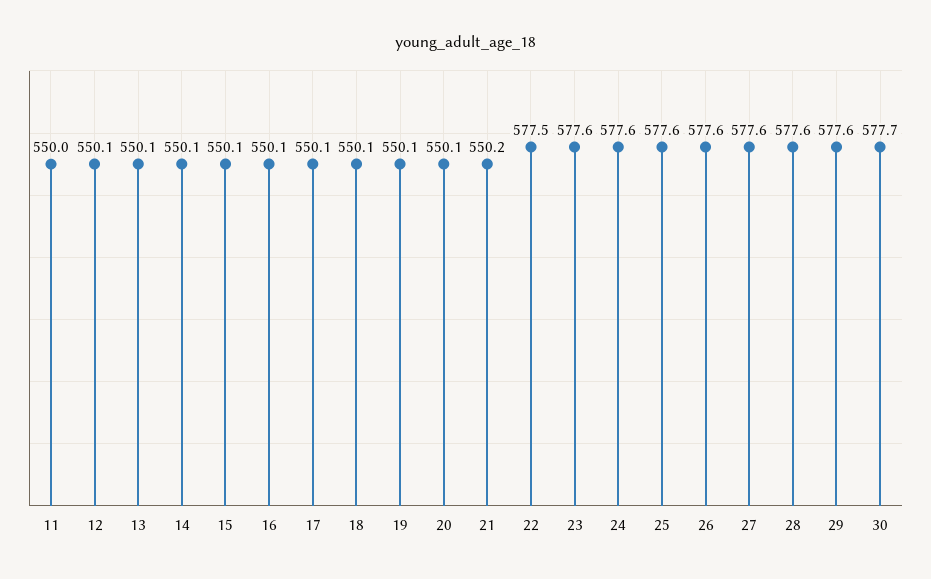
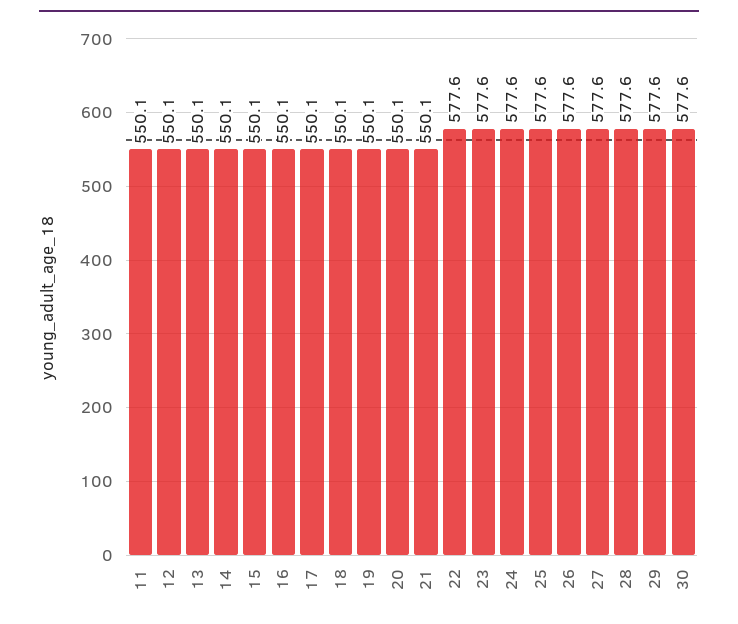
  {
-   "11": 550,
+   "11": 550.1,
    "12": 550.1,
    "13": 550.1,
    "14": 550.1,
    "15": 550.1,
    "16": 550.1,
    "17": 550.1,
    "18": 550.1,
    "19": 550.1,
    "20": 550.1,
-   "21": 550.2,
+   "21": 550.1,
-   "22": 577.5,
+   "22": 577.6,
    "23": 577.6,
    "24": 577.6,
    "25": 577.6,
    "26": 577.6,
    "27": 577.6,
    "28": 577.6,
    "29": 577.6,
-   "30": 577.7
+   "30": 577.6
  }

